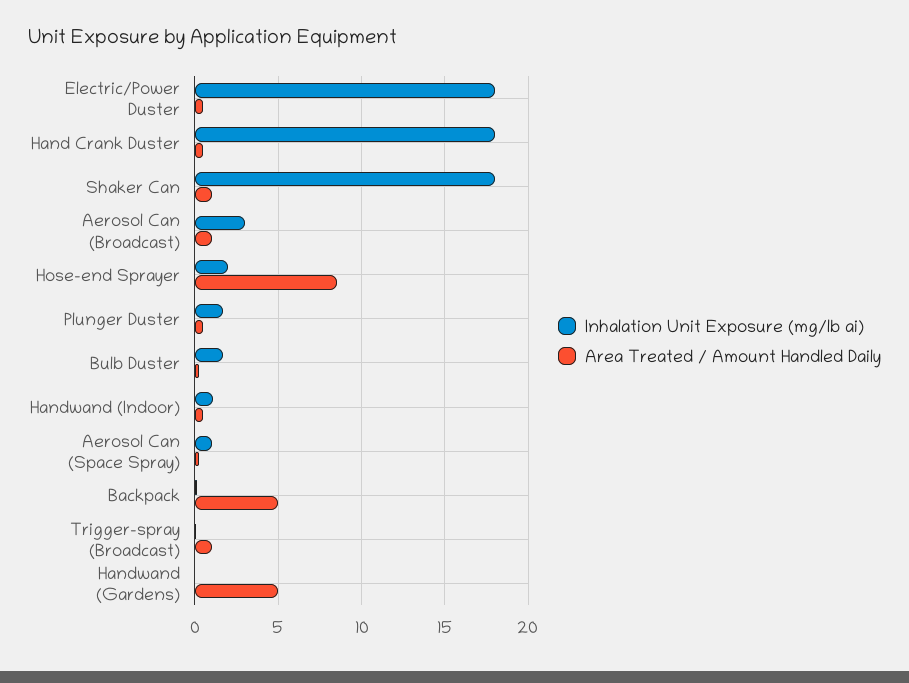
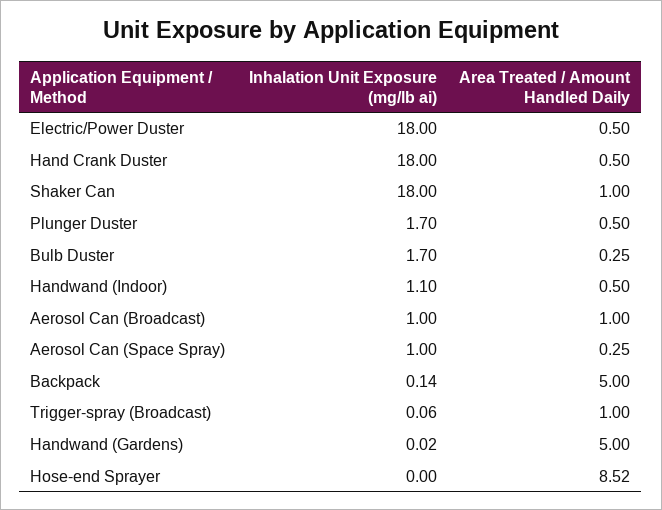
  {
    "Inhalation Unit Exposure (mg/lb ai)": {
      "Electric/Power Duster": 18,
      "Hand Crank Duster": 18,
      "Shaker Can": 18,
-     "Aerosol Can (Broadcast)": 3,
+     "Aerosol Can (Broadcast)": 1,
-     "Hose-end Sprayer": 2,
+     "Hose-end Sprayer": 0,
      "Plunger Duster": 1.7,
      "Bulb Duster": 1.7,
      "Handwand (Indoor)": 1.1,
      "Aerosol Can (Space Spray)": 1,
      "Backpack": 0.14,
      "Trigger-spray (Broadcast)": 0.06,
      "Handwand (Gardens)": 0.02
    },
    "Area Treated / Amount Handled Daily": {
      "Electric/Power Duster": 0.5,
      "Hand Crank Duster": 0.5,
      "Shaker Can": 1,
      "Aerosol Can (Broadcast)": 1,
      "Hose-end Sprayer": 8.52,
      "Plunger Duster": 0.5,
      "Bulb Duster": 0.25,
      "Handwand (Indoor)": 0.5,
      "Aerosol Can (Space Spray)": 0.25,
      "Backpack": 5,
      "Trigger-spray (Broadcast)": 1,
      "Handwand (Gardens)": 5
    }
  }

